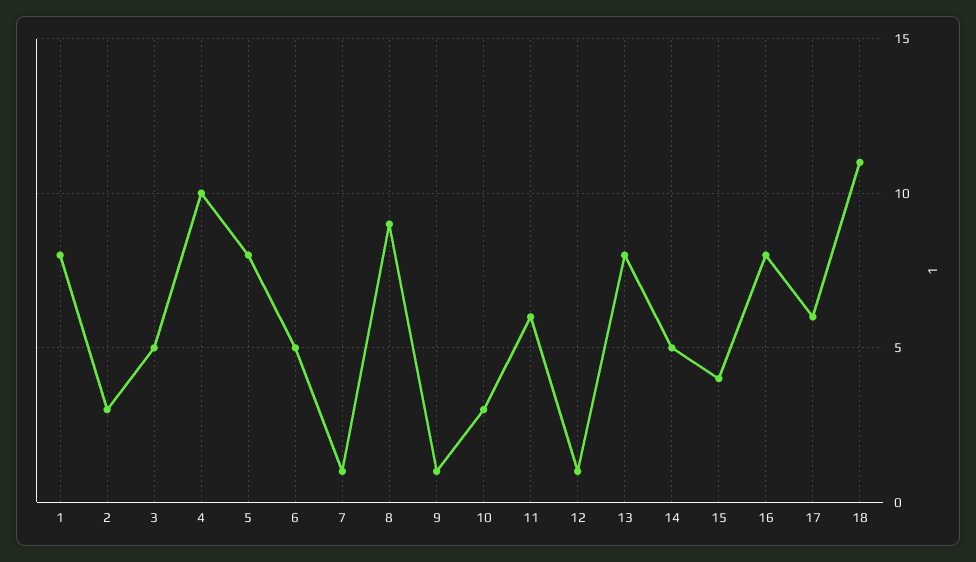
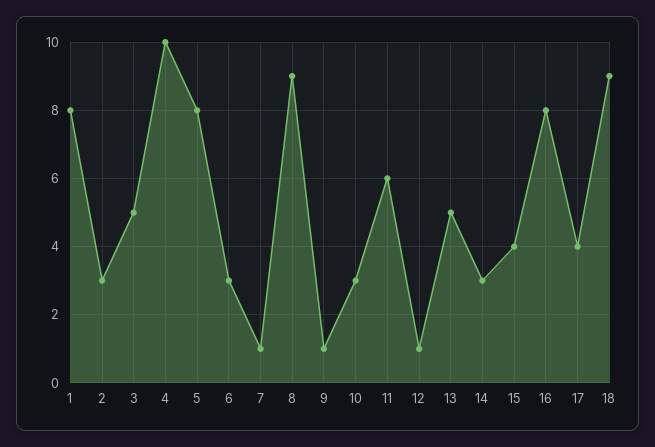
  {
    "1": 8,
    "2": 3,
    "3": 5,
    "4": 10,
    "5": 8,
-   "6": 5,
+   "6": 3,
    "7": 1,
    "8": 9,
    "9": 1,
    "10": 3,
    "11": 6,
    "12": 1,
-   "13": 8,
+   "13": 5,
-   "14": 5,
+   "14": 3,
    "15": 4,
    "16": 8,
-   "17": 6,
+   "17": 4,
-   "18": 11
+   "18": 9
  }

